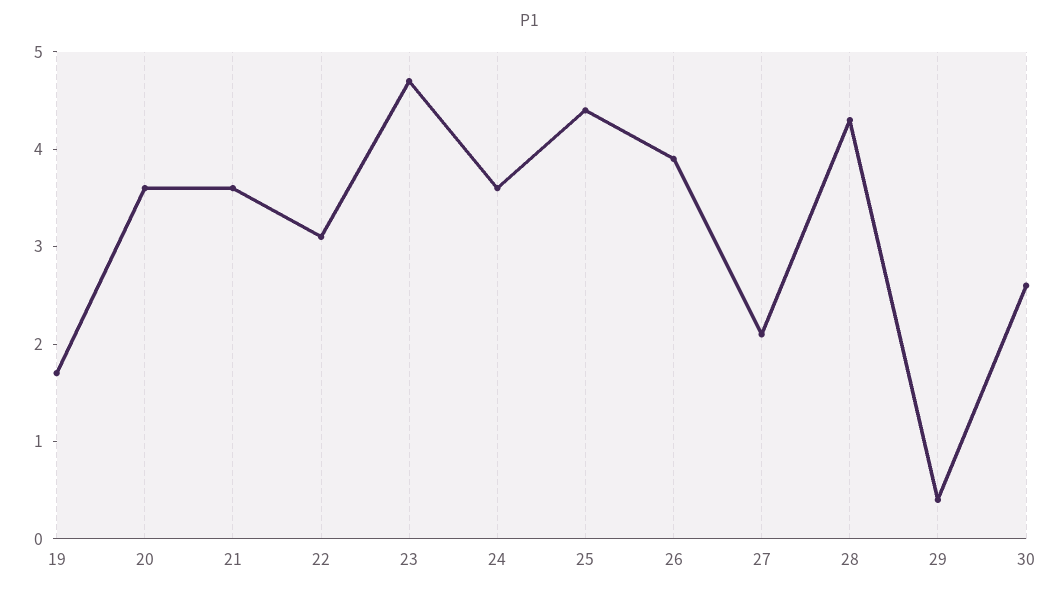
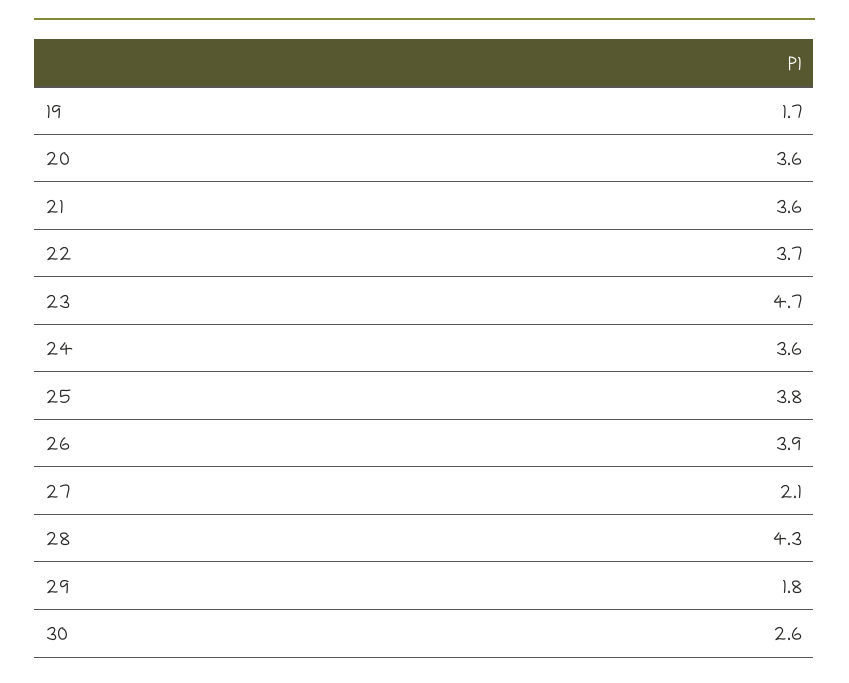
  {
    "19": 1.7,
    "20": 3.6,
    "21": 3.6,
-   "22": 3.1,
+   "22": 3.7,
    "23": 4.7,
    "24": 3.6,
-   "25": 4.4,
+   "25": 3.8,
    "26": 3.9,
    "27": 2.1,
    "28": 4.3,
-   "29": 0.4,
+   "29": 1.8,
    "30": 2.6
  }

